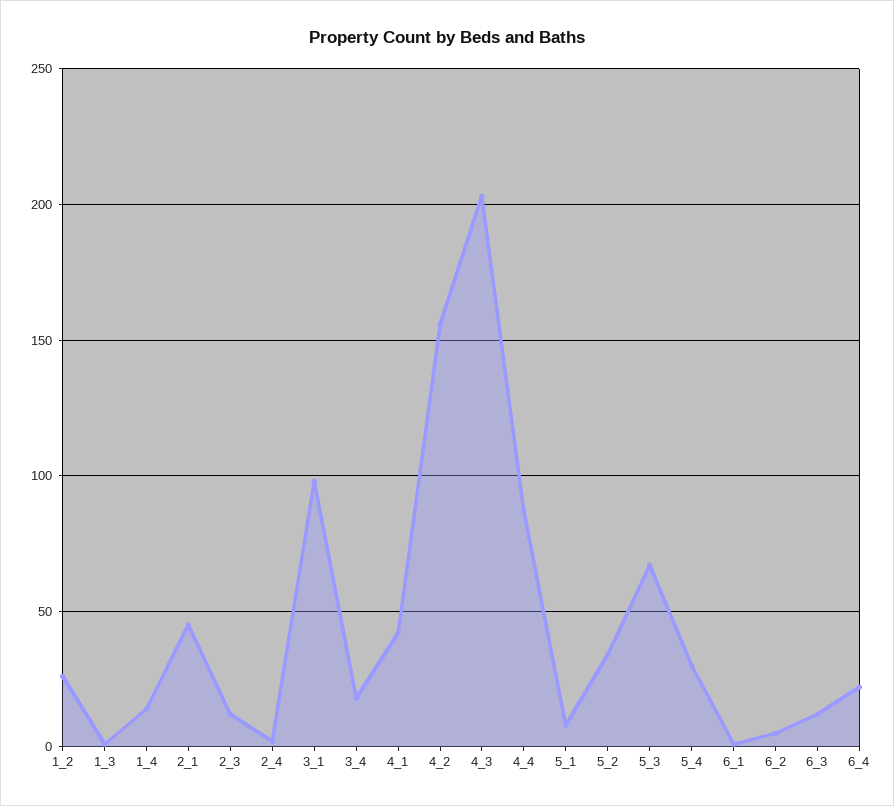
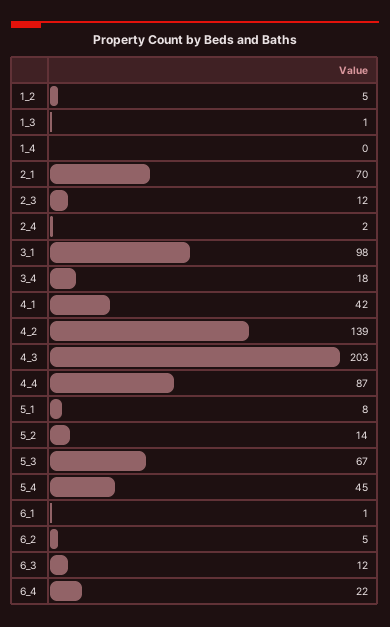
  {
-   "1_2": 25,
+   "1_2": 5,
    "1_3": 1,
-   "1_4": 15,
+   "1_4": 0,
-   "2_1": 45,
+   "2_1": 70,
    "2_3": 12,
    "2_4": 2,
    "3_1": 98,
    "3_4": 18,
    "4_1": 42,
-   "4_2": 155,
+   "4_2": 139,
    "4_3": 203,
    "4_4": 87,
    "5_1": 8,
-   "5_2": 35,
+   "5_2": 14,
    "5_3": 67,
-   "5_4": 30,
+   "5_4": 45,
    "6_1": 1,
    "6_2": 5,
    "6_3": 12,
    "6_4": 22
  }

